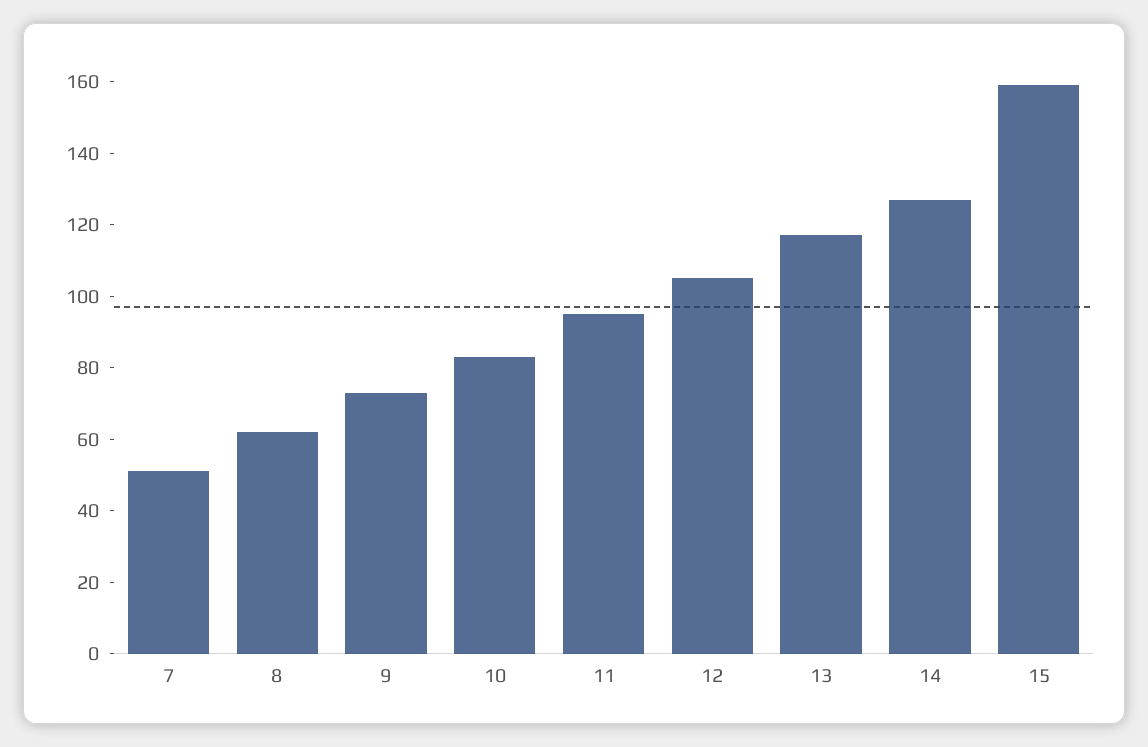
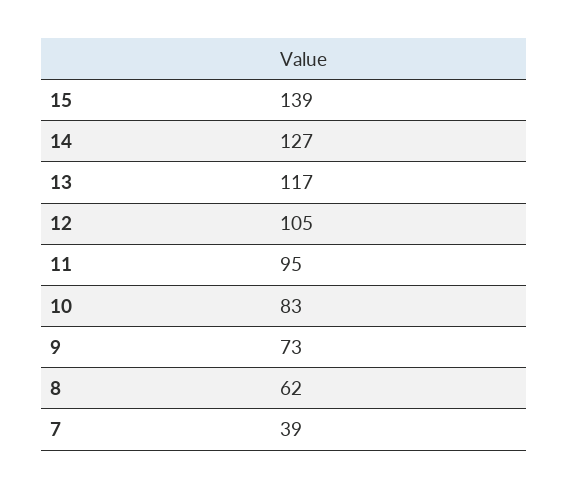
  {
-   "7": 50,
+   "7": 39,
    "8": 62,
    "9": 73,
    "10": 83,
    "11": 95,
    "12": 105,
    "13": 117,
    "14": 127,
-   "15": 160
+   "15": 139
  }

